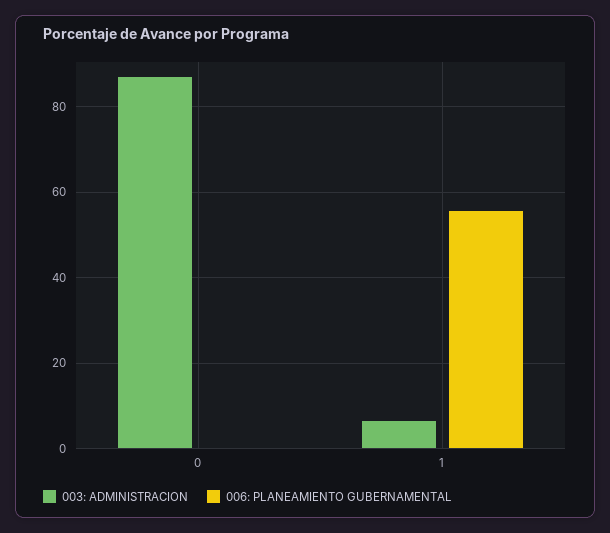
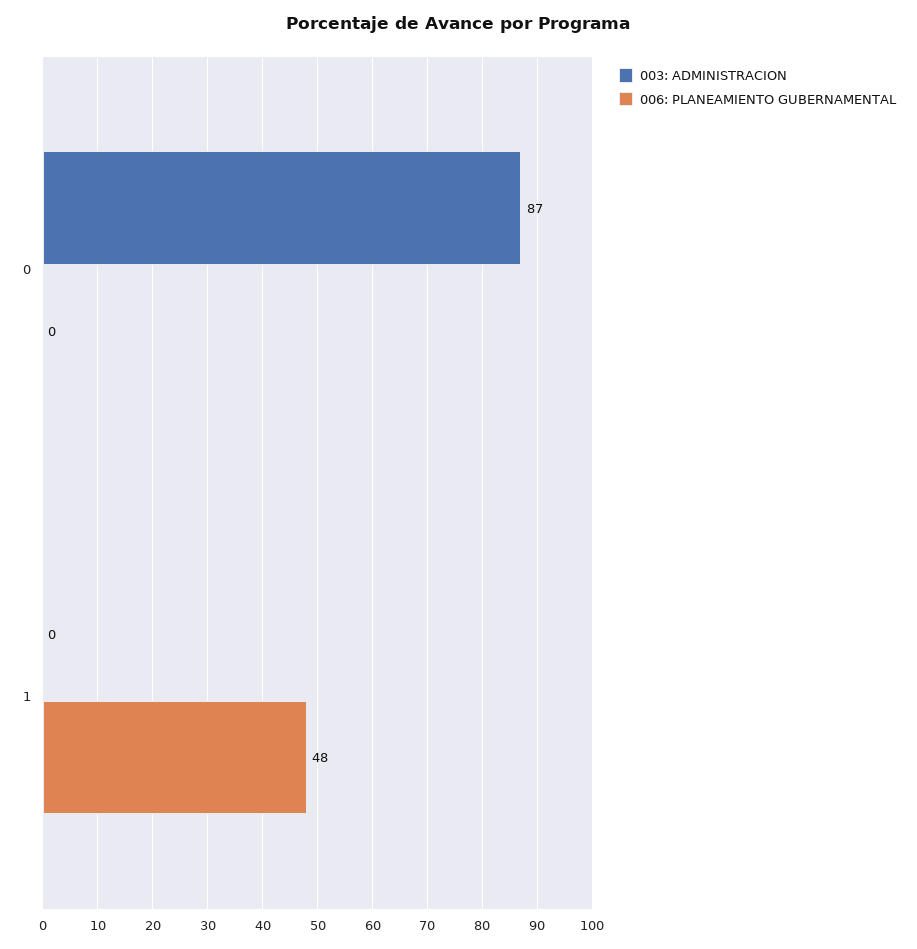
  {
    "003: ADMINISTRACION": {
      "0": 87,
-     "1": 6
+     "1": 0
    },
    "006: PLANEAMIENTO GUBERNAMENTAL": {
      "0": 0,
-     "1": 56
+     "1": 48
    }
  }

